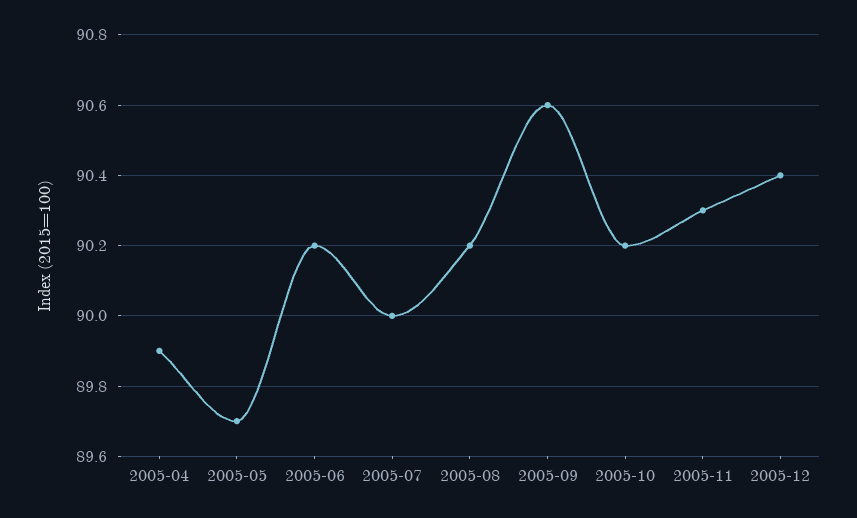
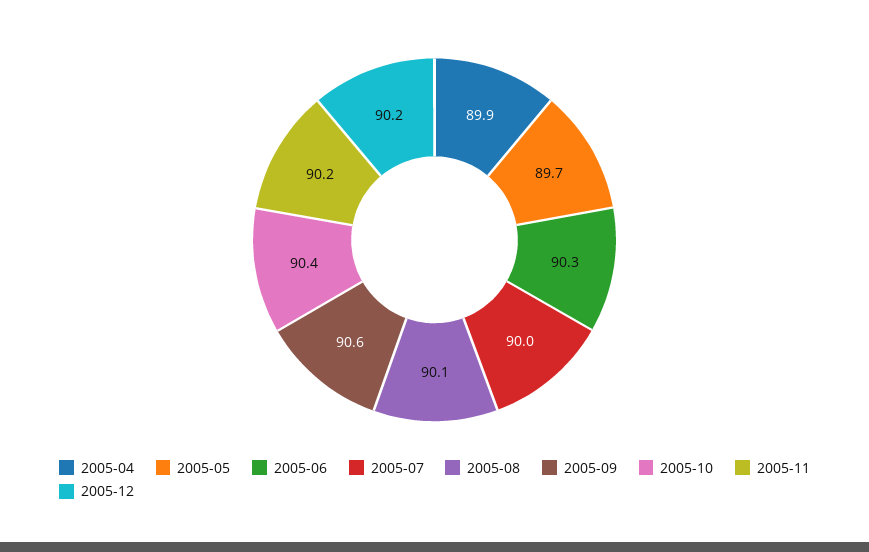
  {
    "2005-04": 89.9,
    "2005-05": 89.7,
-   "2005-06": 90.2,
+   "2005-06": 90.3,
    "2005-07": 90,
-   "2005-08": 90.2,
+   "2005-08": 90.1,
    "2005-09": 90.6,
-   "2005-10": 90.2,
+   "2005-10": 90.4,
-   "2005-11": 90.3,
+   "2005-11": 90.2,
-   "2005-12": 90.4
+   "2005-12": 90.2
  }

